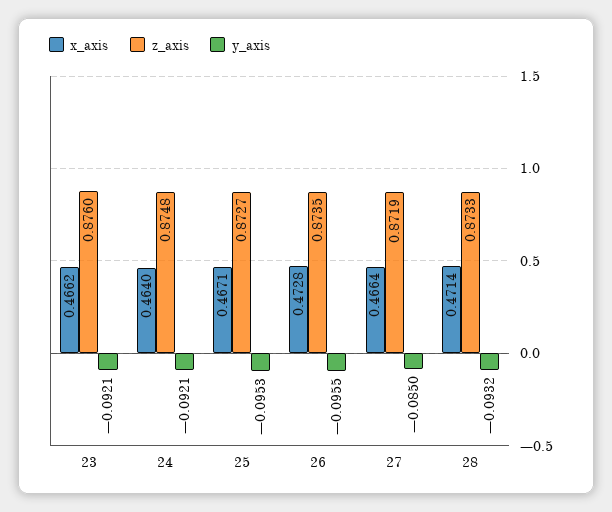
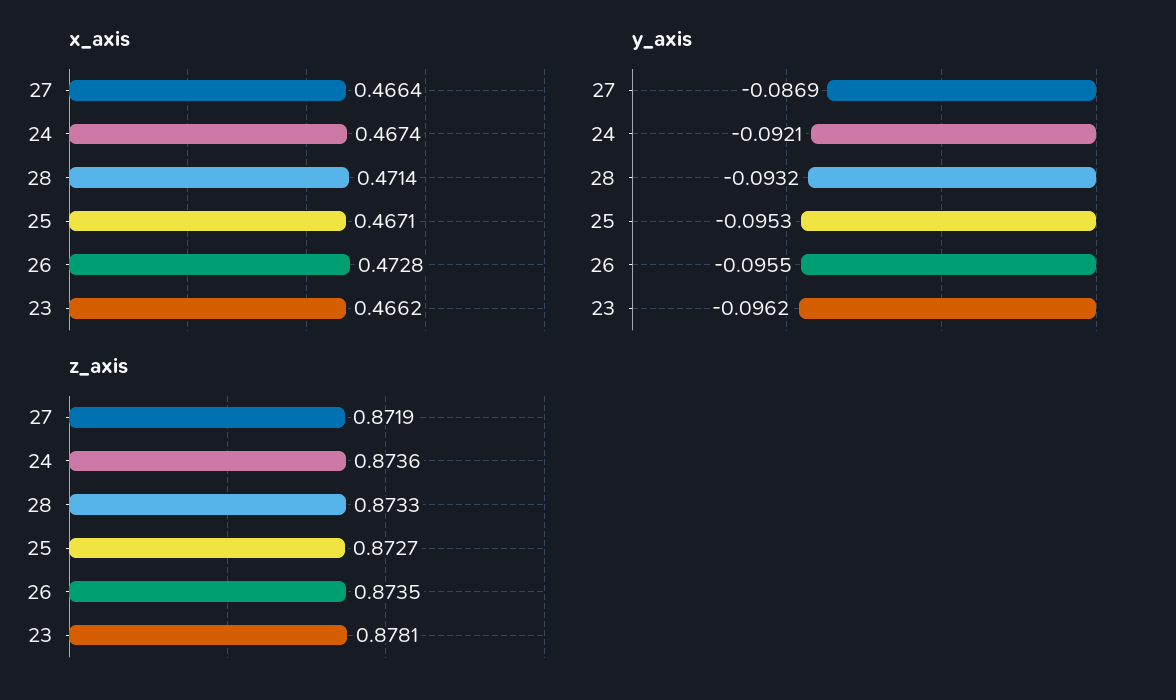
  {
    "x_axis": {
      "23": 0.4662,
-     "24": 0.464,
+     "24": 0.4674,
      "25": 0.4671,
      "26": 0.4728,
      "27": 0.4664,
      "28": 0.4714
    },
    "z_axis": {
-     "23": 0.876,
+     "23": 0.8781,
-     "24": 0.8748,
+     "24": 0.8736,
      "25": 0.8727,
      "26": 0.8735,
      "27": 0.8719,
      "28": 0.8733
    },
    "y_axis": {
-     "23": -0.0921,
+     "23": -0.0962,
      "24": -0.0921,
      "25": -0.0953,
      "26": -0.0955,
-     "27": -0.085,
+     "27": -0.0869,
      "28": -0.0932
    }
  }

